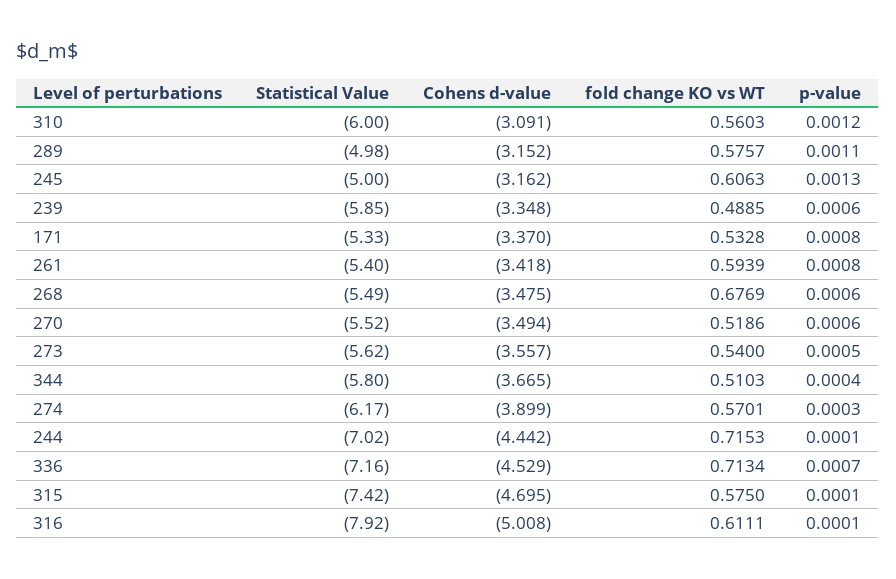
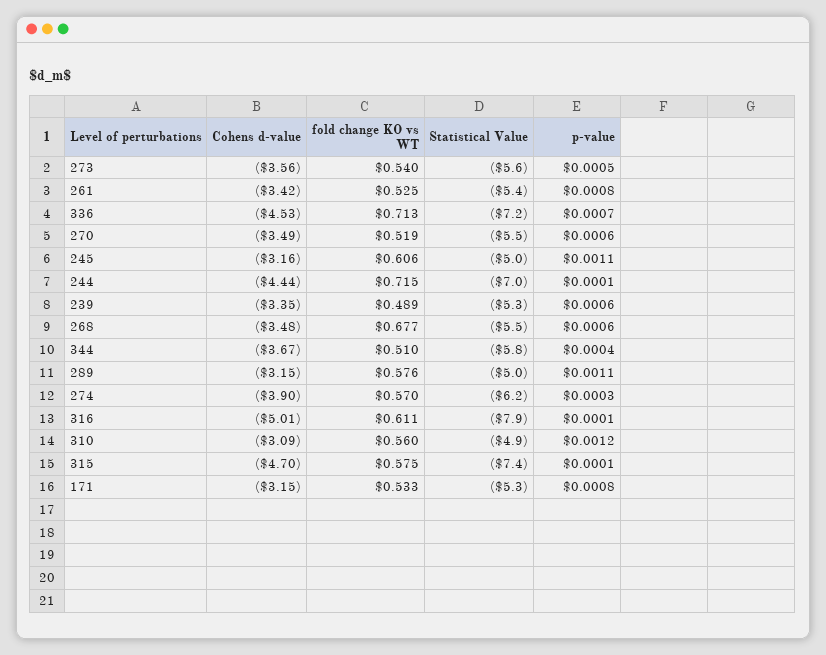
  {
    "Statistical Value": {
-     "310": -6,
+     "310": -4.9,
      "289": -4.98,
      "245": -5,
-     "239": -5.85,
+     "239": -5.3,
      "171": -5.33,
      "261": -5.4,
      "268": -5.49,
      "270": -5.52,
      "273": -5.62,
      "344": -5.8,
      "274": -6.17,
      "244": -7.02,
      "336": -7.16,
      "315": -7.42,
      "316": -7.92
    },
    "Cohens d-value": {
      "310": -3.091,
      "289": -3.152,
      "245": -3.162,
      "239": -3.348,
-     "171": -3.37,
+     "171": -3.15,
      "261": -3.418,
      "268": -3.475,
      "270": -3.494,
      "273": -3.557,
      "344": -3.665,
      "274": -3.899,
      "244": -4.442,
      "336": -4.529,
      "315": -4.695,
      "316": -5.008
    },
    "fold change KO vs WT": {
      "310": 0.5603,
      "289": 0.5757,
      "245": 0.6063,
      "239": 0.4885,
      "171": 0.5328,
-     "261": 0.5939,
+     "261": 0.525,
      "268": 0.6769,
      "270": 0.5186,
      "273": 0.54,
      "344": 0.5103,
      "274": 0.5701,
      "244": 0.7153,
      "336": 0.7134,
      "315": 0.575,
      "316": 0.6111
    },
    "p-value": {
      "310": 0.0012,
      "289": 0.0011,
-     "245": 0.0013,
+     "245": 0.0011,
      "239": 0.0006,
      "171": 0.0008,
      "261": 0.0008,
      "268": 0.0006,
      "270": 0.0006,
      "273": 0.0005,
      "344": 0.0004,
      "274": 0.0003,
      "244": 0.0001,
      "336": 0.0007,
      "315": 0.0001,
      "316": 0.0001
    }
  }

